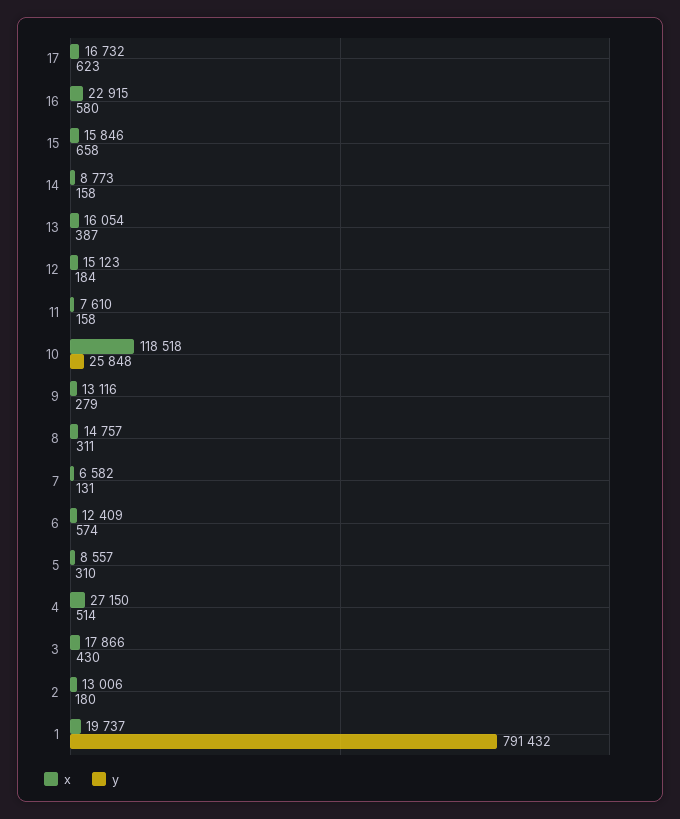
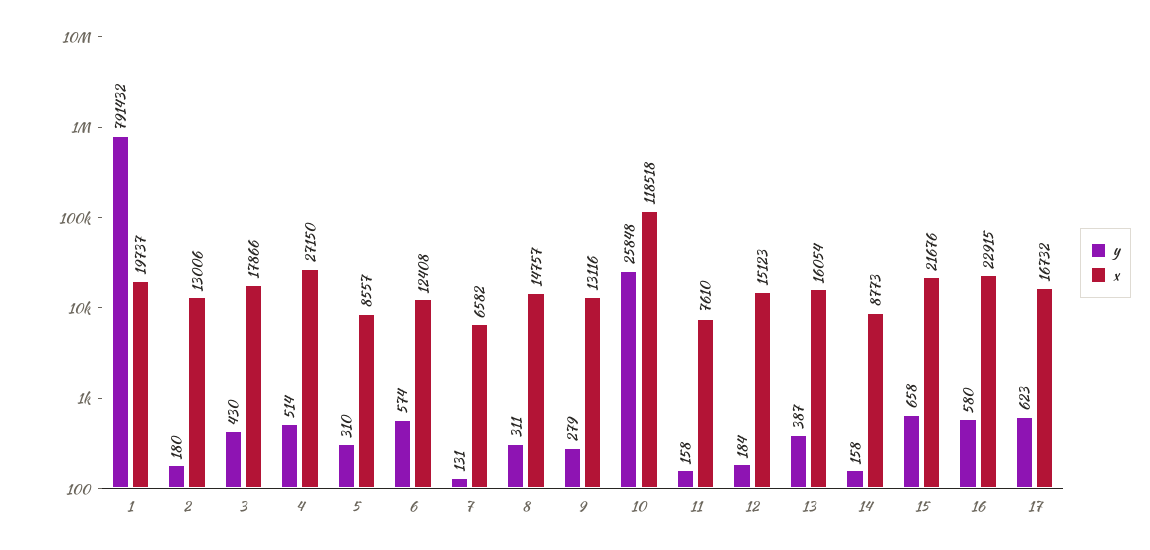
  {
    "x": {
      "17": 16732,
      "16": 22915,
-     "15": 15846,
+     "15": 21676,
      "14": 8773,
      "13": 16054,
      "12": 15123,
      "11": 7610,
      "10": 118518,
      "9": 13116,
      "8": 14757,
      "7": 6582,
-     "6": 12409,
+     "6": 12408,
      "5": 8557,
      "4": 27150,
      "3": 17866,
      "2": 13006,
      "1": 19737
    },
    "y": {
      "17": 623,
      "16": 580,
      "15": 658,
      "14": 158,
      "13": 387,
      "12": 184,
      "11": 158,
      "10": 25848,
      "9": 279,
      "8": 311,
      "7": 131,
      "6": 574,
      "5": 310,
      "4": 514,
      "3": 430,
      "2": 180,
      "1": 791432
    }
  }

